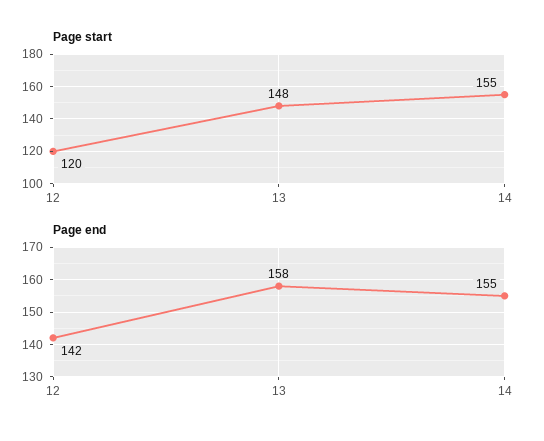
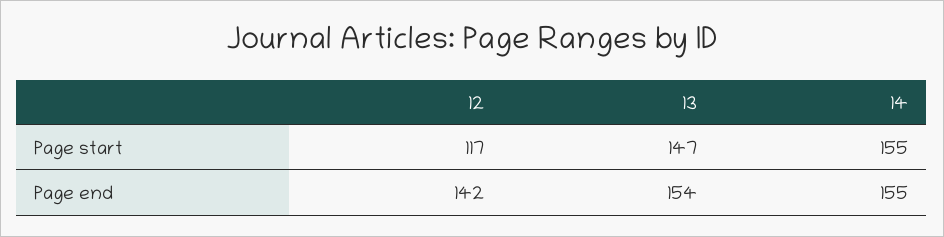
  {
    "Page start": {
-     "12": 120,
+     "12": 117,
-     "13": 148,
+     "13": 147,
      "14": 155
    },
    "Page end": {
      "12": 142,
-     "13": 158,
+     "13": 154,
      "14": 155
    }
  }

